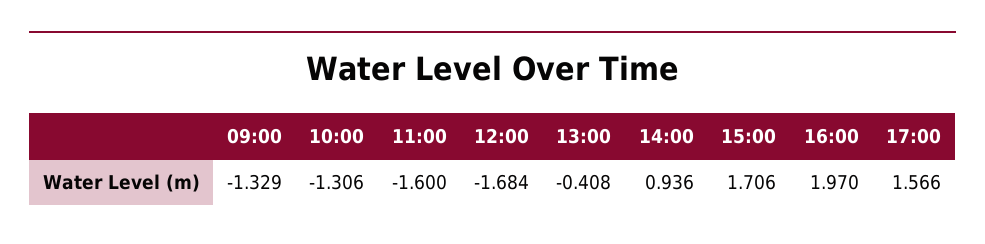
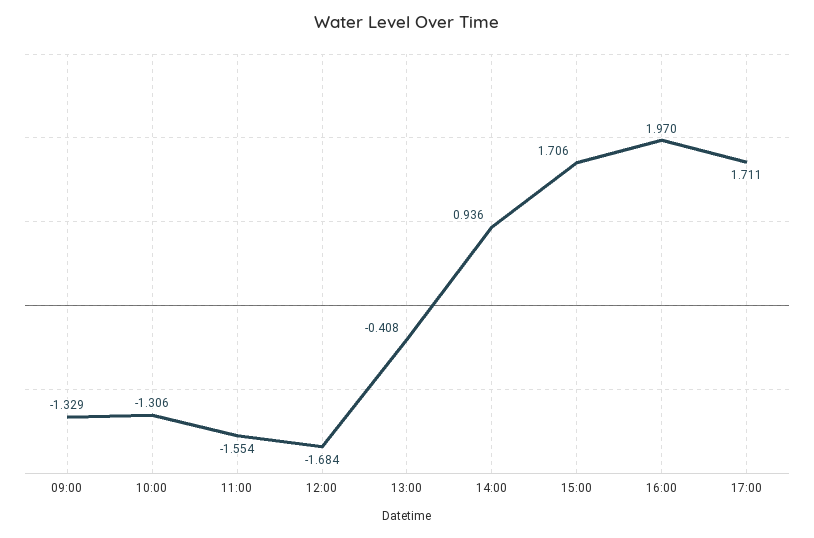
  {
    "09:00": -1.329,
    "10:00": -1.306,
-   "11:00": -1.6,
+   "11:00": -1.554,
    "12:00": -1.684,
    "13:00": -0.408,
    "14:00": 0.936,
    "15:00": 1.706,
    "16:00": 1.97,
-   "17:00": 1.566
+   "17:00": 1.711
  }

